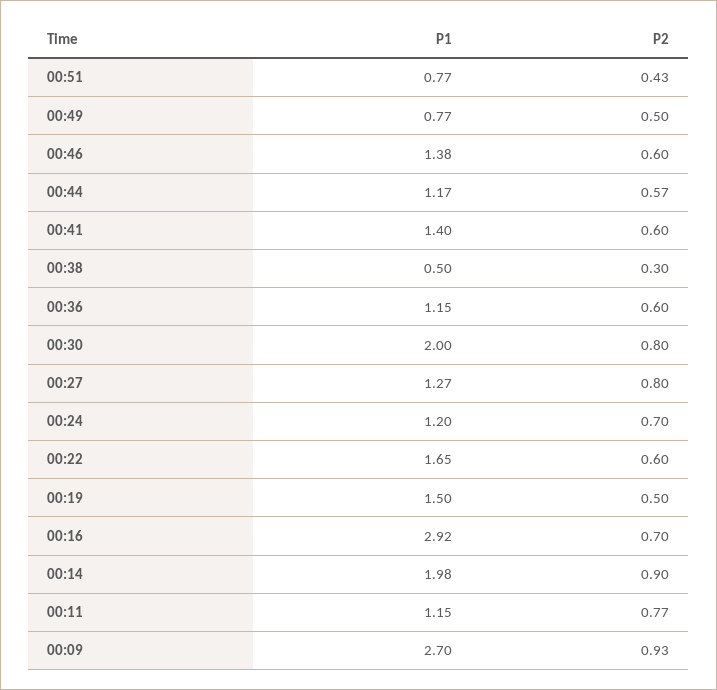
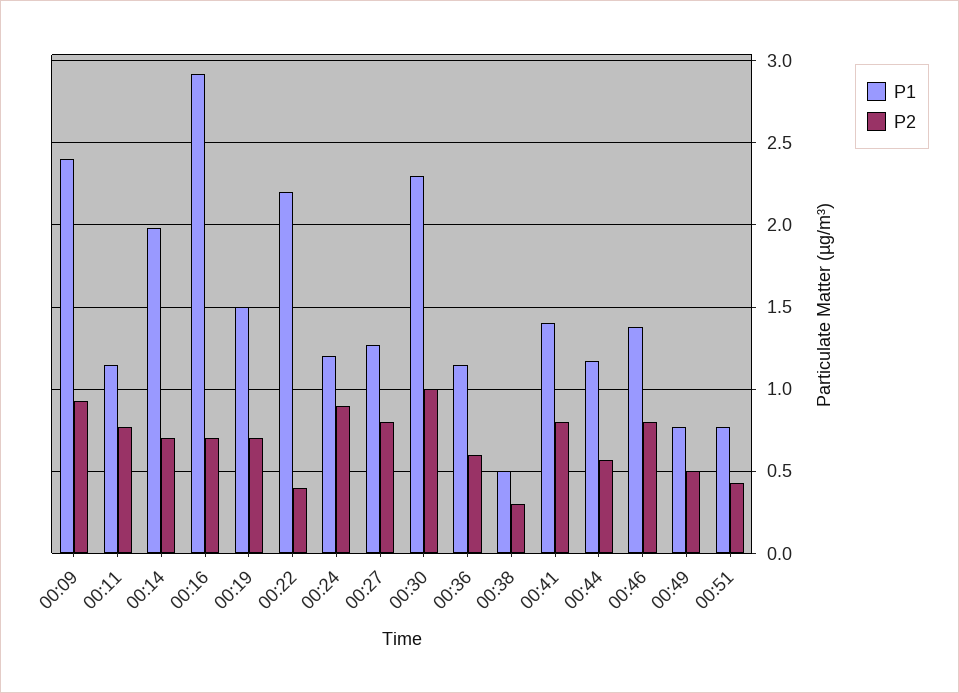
  {
    "P1": {
      "00:51": 0.77,
      "00:49": 0.77,
      "00:46": 1.38,
      "00:44": 1.17,
      "00:41": 1.4,
      "00:38": 0.5,
      "00:36": 1.15,
-     "00:30": 2,
+     "00:30": 2.3,
      "00:27": 1.27,
      "00:24": 1.2,
-     "00:22": 1.65,
+     "00:22": 2.2,
      "00:19": 1.5,
      "00:16": 2.92,
      "00:14": 1.98,
      "00:11": 1.15,
-     "00:09": 2.7
+     "00:09": 2.4
    },
    "P2": {
      "00:51": 0.43,
      "00:49": 0.5,
-     "00:46": 0.6,
+     "00:46": 0.8,
      "00:44": 0.57,
-     "00:41": 0.6,
+     "00:41": 0.8,
      "00:38": 0.3,
      "00:36": 0.6,
-     "00:30": 0.8,
+     "00:30": 1,
      "00:27": 0.8,
-     "00:24": 0.7,
+     "00:24": 0.9,
-     "00:22": 0.6,
+     "00:22": 0.4,
-     "00:19": 0.5,
+     "00:19": 0.7,
      "00:16": 0.7,
-     "00:14": 0.9,
+     "00:14": 0.7,
      "00:11": 0.77,
      "00:09": 0.93
    }
  }

